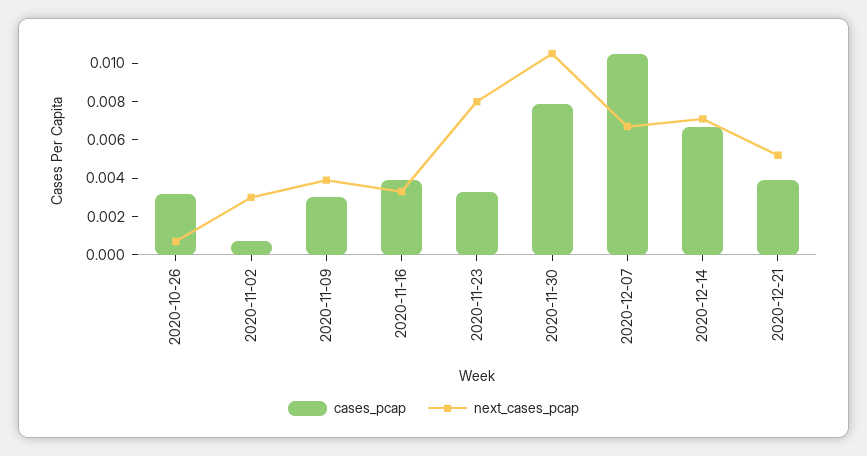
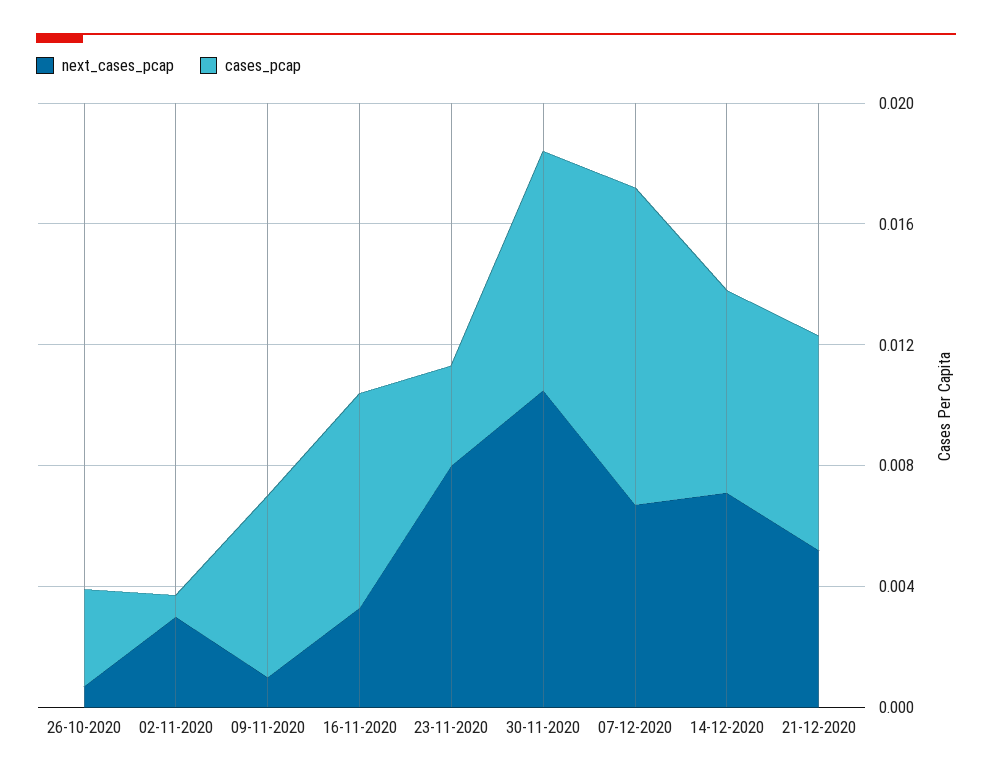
  {
    "cases_pcap": {
      "2020-10-26": 0.003,
      "2020-11-02": 0.0005,
-     "2020-11-09": 0.003,
+     "2020-11-09": 0.006,
-     "2020-11-16": 0.004,
+     "2020-11-16": 0.007,
      "2020-11-23": 0.0035,
      "2020-11-30": 0.008,
      "2020-12-07": 0.0105,
      "2020-12-14": 0.0065,
-     "2020-12-21": 0.004
+     "2020-12-21": 0.007
    },
    "next_cases_pcap": {
      "2020-10-26": 0.0005,
      "2020-11-02": 0.003,
-     "2020-11-09": 0.004,
+     "2020-11-09": 0.001,
      "2020-11-16": 0.0035,
      "2020-11-23": 0.008,
      "2020-11-30": 0.0105,
      "2020-12-07": 0.0065,
      "2020-12-14": 0.007,
      "2020-12-21": 0.005
    }
  }

